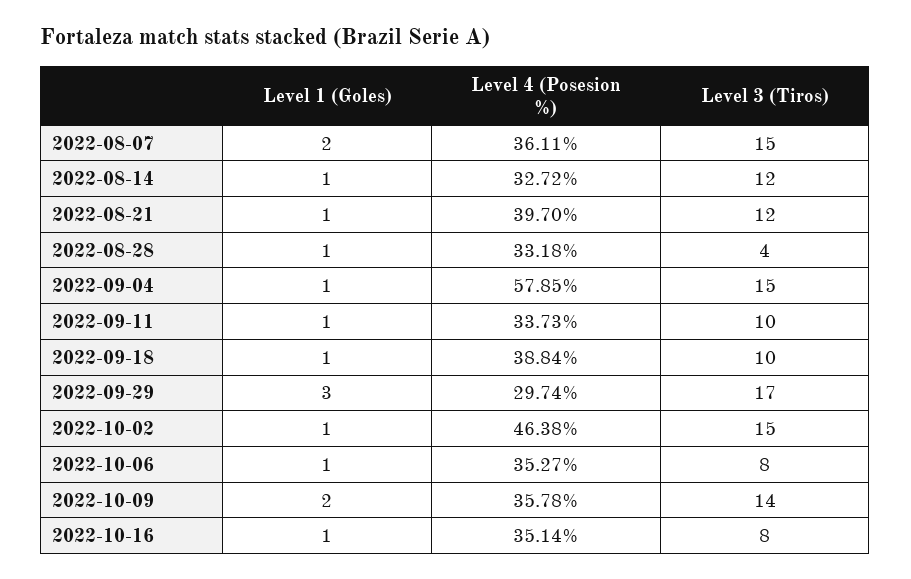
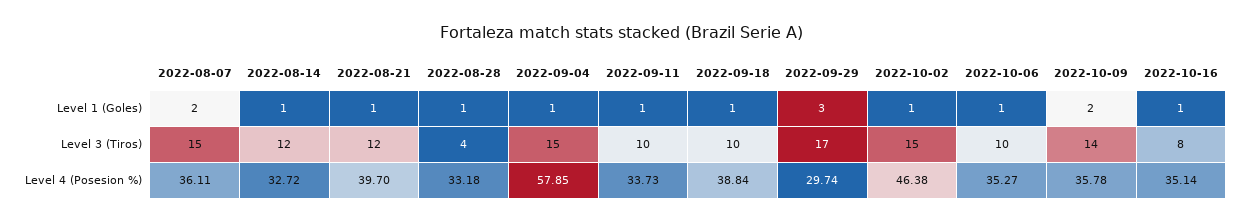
  {
    "Level 1 (Goles)": {
      "2022-08-07": 2,
      "2022-08-14": 1,
      "2022-08-21": 1,
      "2022-08-28": 1,
      "2022-09-04": 1,
      "2022-09-11": 1,
      "2022-09-18": 1,
      "2022-09-29": 3,
      "2022-10-02": 1,
      "2022-10-06": 1,
      "2022-10-09": 2,
      "2022-10-16": 1
    },
    "Level 4 (Posesion %)": {
      "2022-08-07": 36.11,
      "2022-08-14": 32.72,
      "2022-08-21": 39.7,
      "2022-08-28": 33.18,
      "2022-09-04": 57.85,
      "2022-09-11": 33.73,
      "2022-09-18": 38.84,
      "2022-09-29": 29.74,
      "2022-10-02": 46.38,
      "2022-10-06": 35.27,
      "2022-10-09": 35.78,
      "2022-10-16": 35.14
    },
    "Level 3 (Tiros)": {
      "2022-08-07": 15,
      "2022-08-14": 12,
      "2022-08-21": 12,
      "2022-08-28": 4,
      "2022-09-04": 15,
      "2022-09-11": 10,
      "2022-09-18": 10,
      "2022-09-29": 17,
      "2022-10-02": 15,
-     "2022-10-06": 8,
+     "2022-10-06": 10,
      "2022-10-09": 14,
      "2022-10-16": 8
    }
  }

